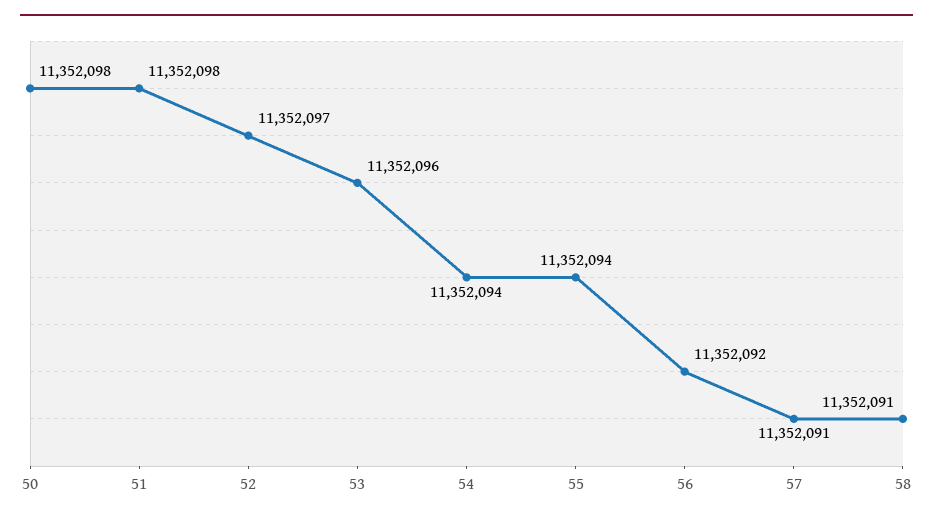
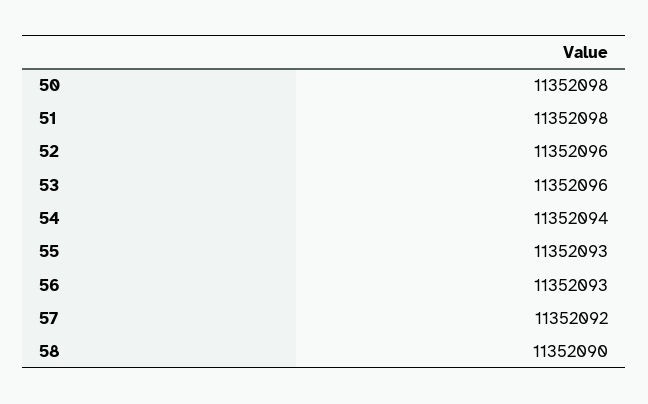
  {
    "50": 11352098,
    "51": 11352098,
-   "52": 11352097,
+   "52": 11352096,
    "53": 11352096,
    "54": 11352094,
-   "55": 11352094,
+   "55": 11352093,
-   "56": 11352092,
+   "56": 11352093,
-   "57": 11352091,
+   "57": 11352092,
-   "58": 11352091
+   "58": 11352090
  }

